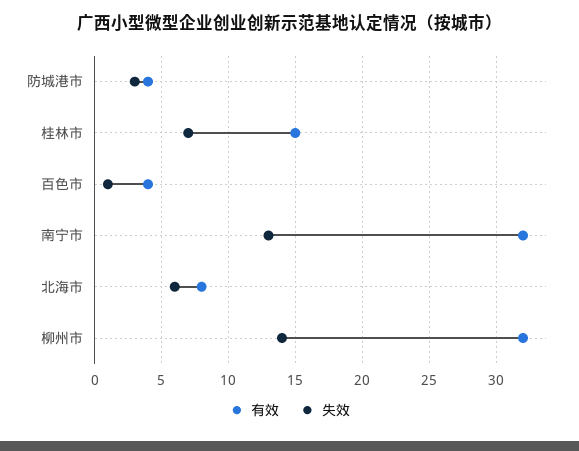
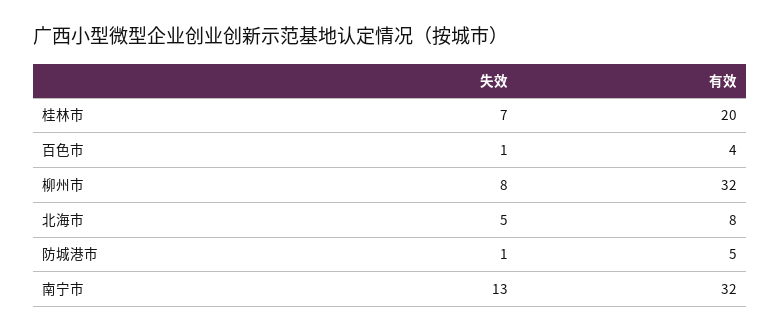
  {
    "有效": {
-     "防城港市": 4,
+     "防城港市": 5,
-     "桂林市": 15,
+     "桂林市": 20,
      "百色市": 4,
      "南宁市": 32,
      "北海市": 8,
      "柳州市": 32
    },
    "失效": {
-     "防城港市": 3,
+     "防城港市": 1,
      "桂林市": 7,
      "百色市": 1,
      "南宁市": 13,
-     "北海市": 6,
+     "北海市": 5,
-     "柳州市": 14
+     "柳州市": 8
    }
  }

